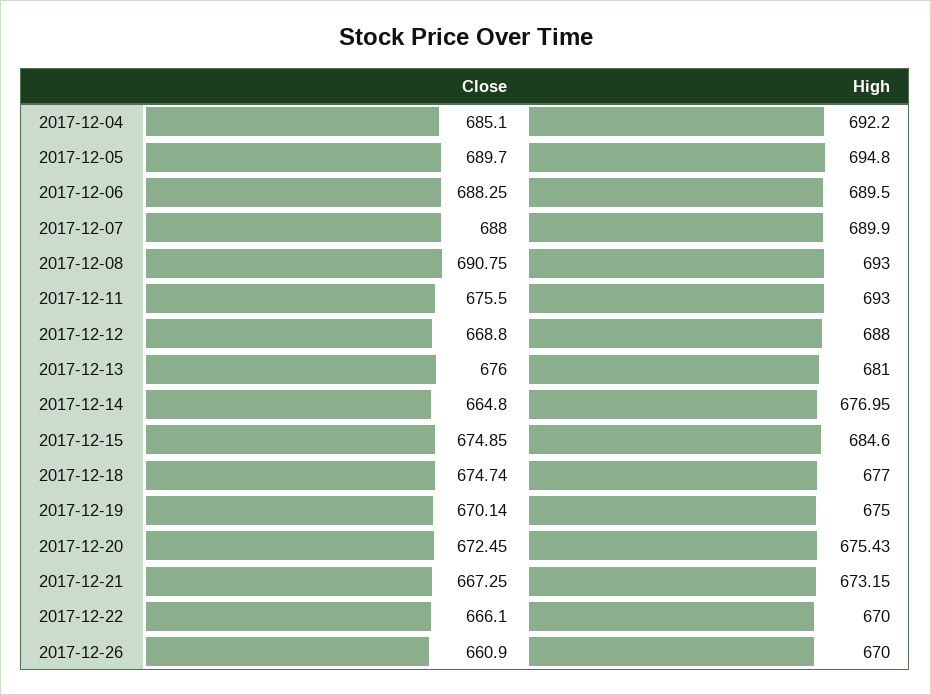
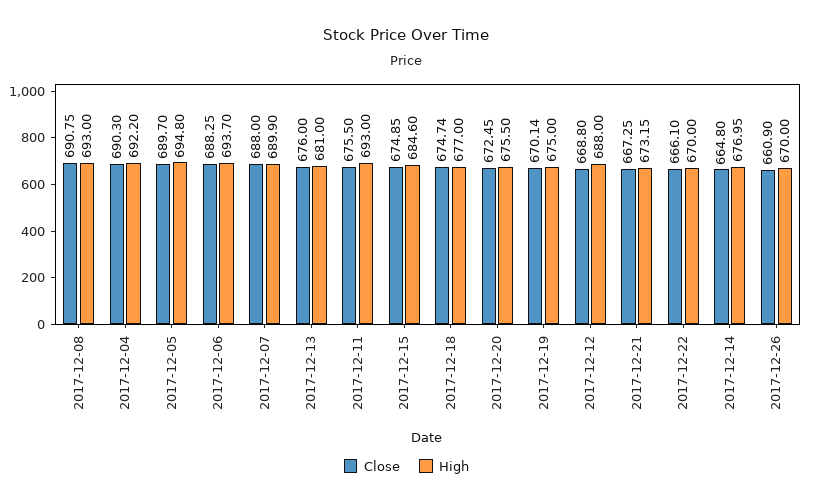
  {
    "Close": {
-     "2017-12-04": 685.1,
+     "2017-12-04": 690.3,
      "2017-12-05": 689.7,
      "2017-12-06": 688.25,
      "2017-12-07": 688,
      "2017-12-08": 690.75,
      "2017-12-11": 675.5,
      "2017-12-12": 668.8,
      "2017-12-13": 676,
      "2017-12-14": 664.8,
      "2017-12-15": 674.85,
      "2017-12-18": 674.74,
      "2017-12-19": 670.14,
      "2017-12-20": 672.45,
      "2017-12-21": 667.25,
      "2017-12-22": 666.1,
      "2017-12-26": 660.9
    },
    "High": {
      "2017-12-04": 692.2,
      "2017-12-05": 694.8,
-     "2017-12-06": 689.5,
+     "2017-12-06": 693.7,
      "2017-12-07": 689.9,
      "2017-12-08": 693,
      "2017-12-11": 693,
      "2017-12-12": 688,
      "2017-12-13": 681,
      "2017-12-14": 676.95,
      "2017-12-15": 684.6,
      "2017-12-18": 677,
      "2017-12-19": 675,
-     "2017-12-20": 675.43,
+     "2017-12-20": 675.5,
      "2017-12-21": 673.15,
      "2017-12-22": 670,
      "2017-12-26": 670
    }
  }

